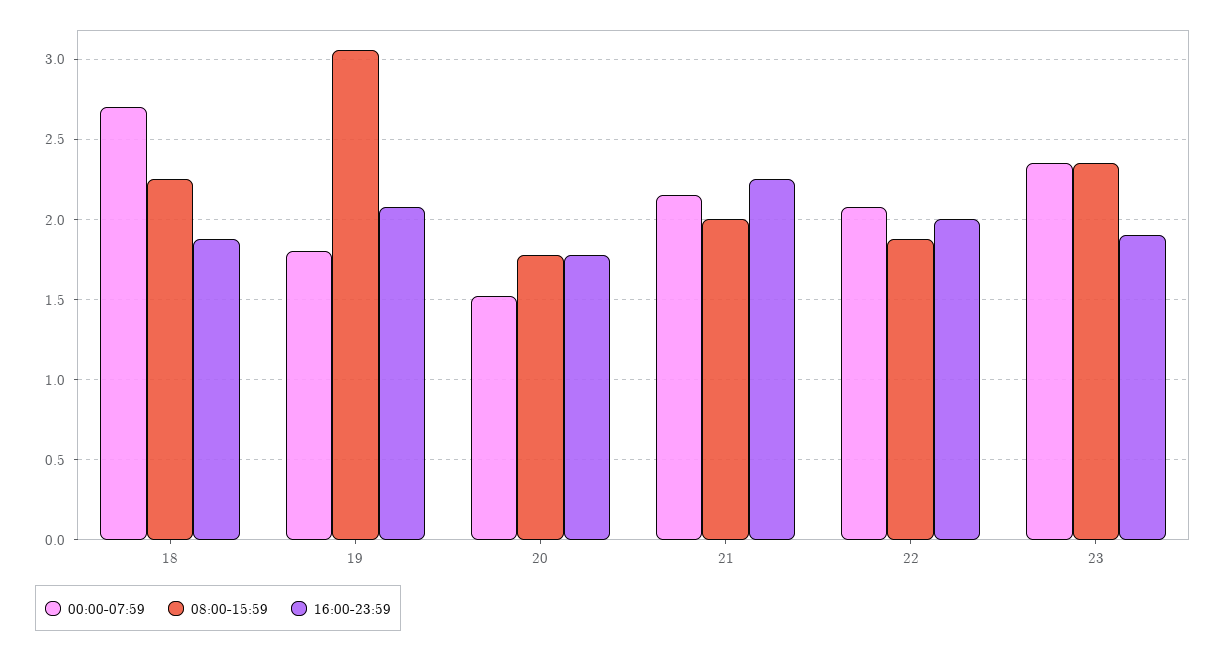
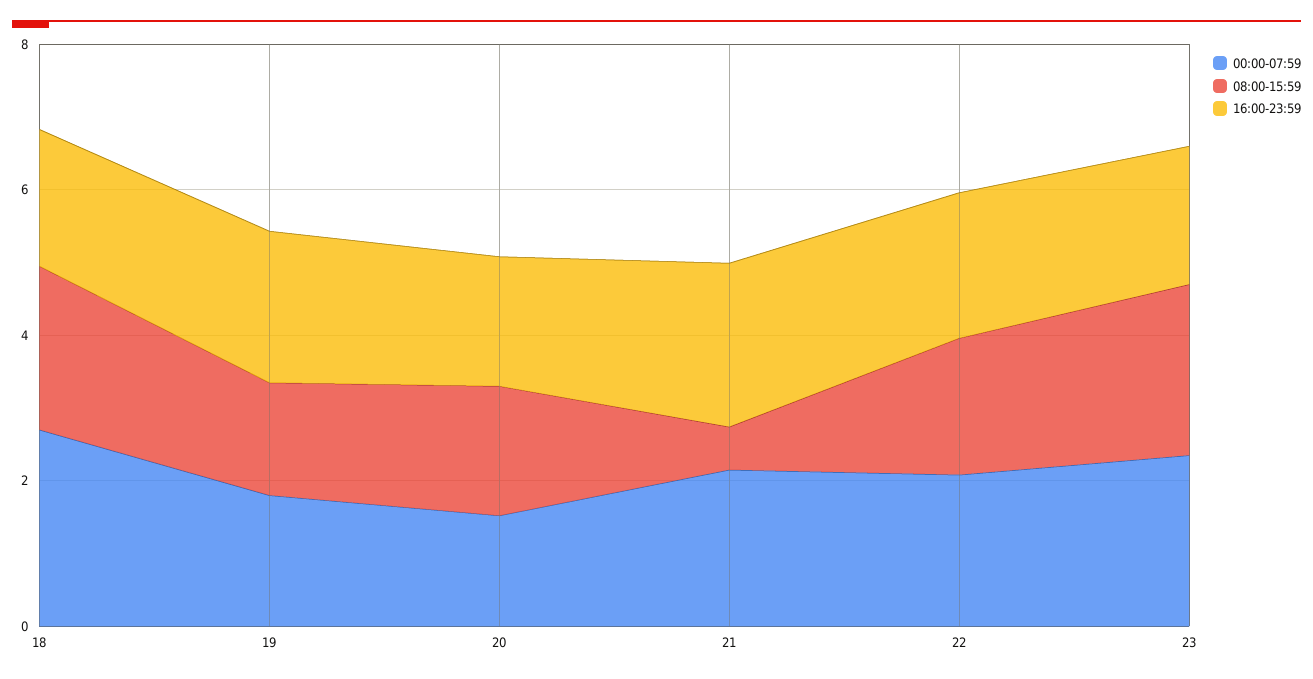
  {
    "00:00-07:59": {
      "18": 2.7,
      "19": 1.8,
      "20": 1.5,
      "21": 2.15,
      "22": 2.1,
      "23": 2.35
    },
    "08:00-15:59": {
      "18": 2.25,
-     "19": 3.05,
+     "19": 1.5,
      "20": 1.8,
-     "21": 2,
+     "21": 0.5,
      "22": 1.9,
      "23": 2.35
    },
    "16:00-23:59": {
      "18": 1.9,
      "19": 2.1,
      "20": 1.8,
      "21": 2.25,
      "22": 2,
      "23": 1.9
    }
  }

